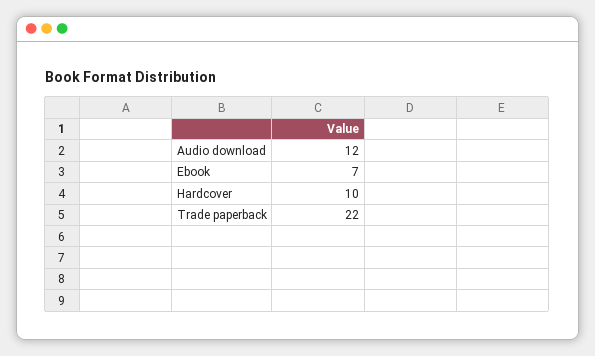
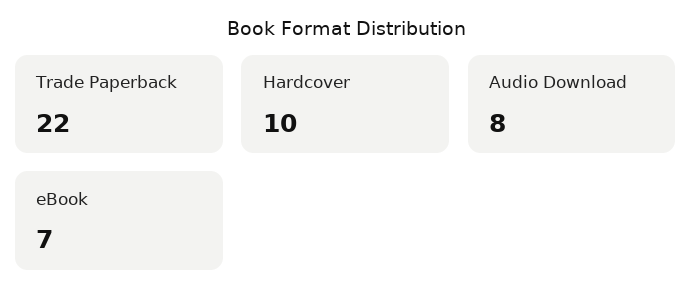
  {
-   "Audio download": 12,
+   "Audio download": 8,
    "Ebook": 7,
    "Hardcover": 10,
    "Trade paperback": 22
  }

